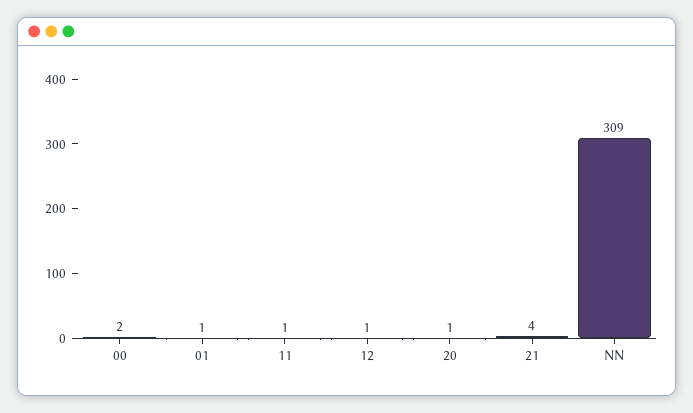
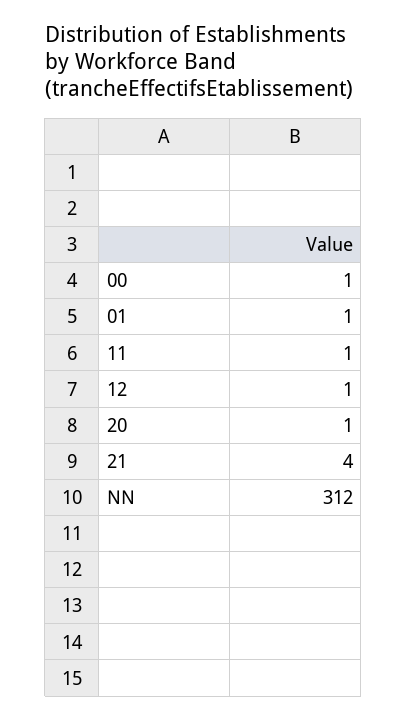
  {
-   "00": 2,
+   "00": 1,
    "01": 1,
    "11": 1,
    "12": 1,
    "20": 1,
    "21": 4,
-   "NN": 309
+   "NN": 312
  }

